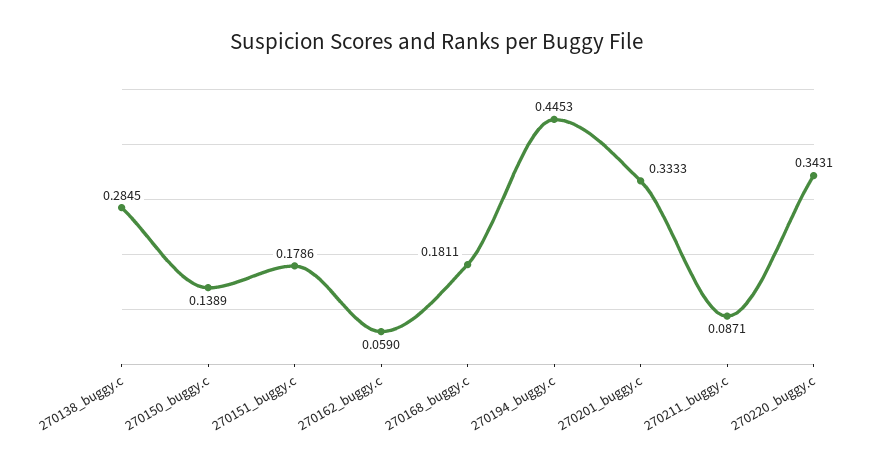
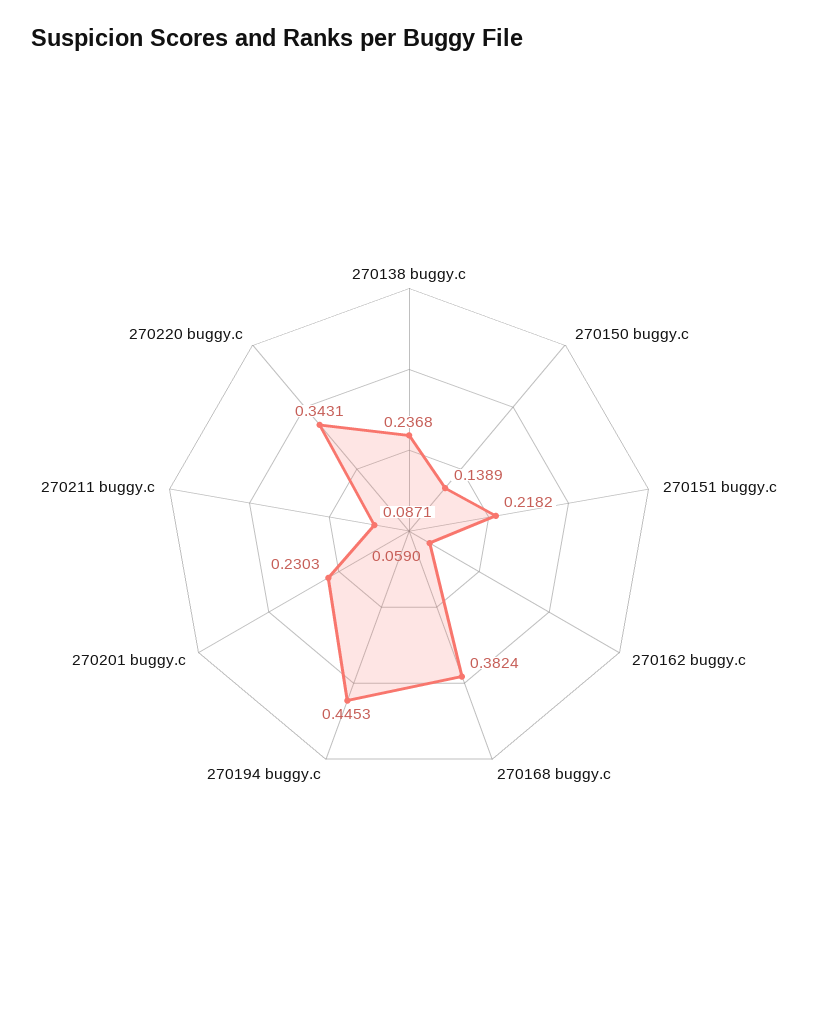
  {
-   "270138_buggy.c": 0.2845,
+   "270138_buggy.c": 0.2368,
    "270150_buggy.c": 0.1389,
-   "270151_buggy.c": 0.1786,
+   "270151_buggy.c": 0.2182,
    "270162_buggy.c": 0.059,
-   "270168_buggy.c": 0.1811,
+   "270168_buggy.c": 0.3824,
    "270194_buggy.c": 0.4453,
-   "270201_buggy.c": 0.3333,
+   "270201_buggy.c": 0.2303,
    "270211_buggy.c": 0.0871,
    "270220_buggy.c": 0.3431
  }

